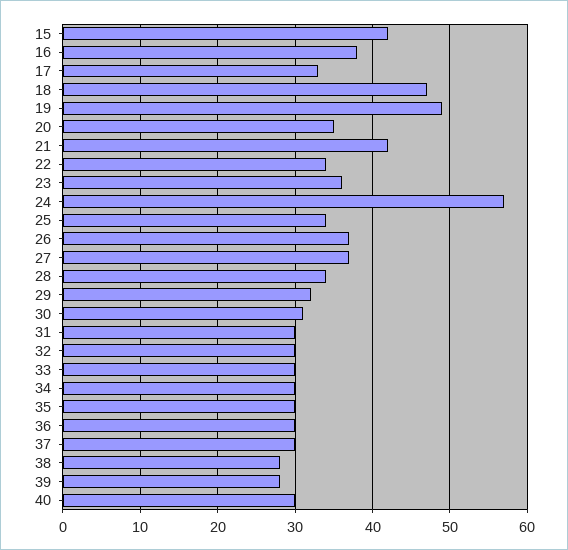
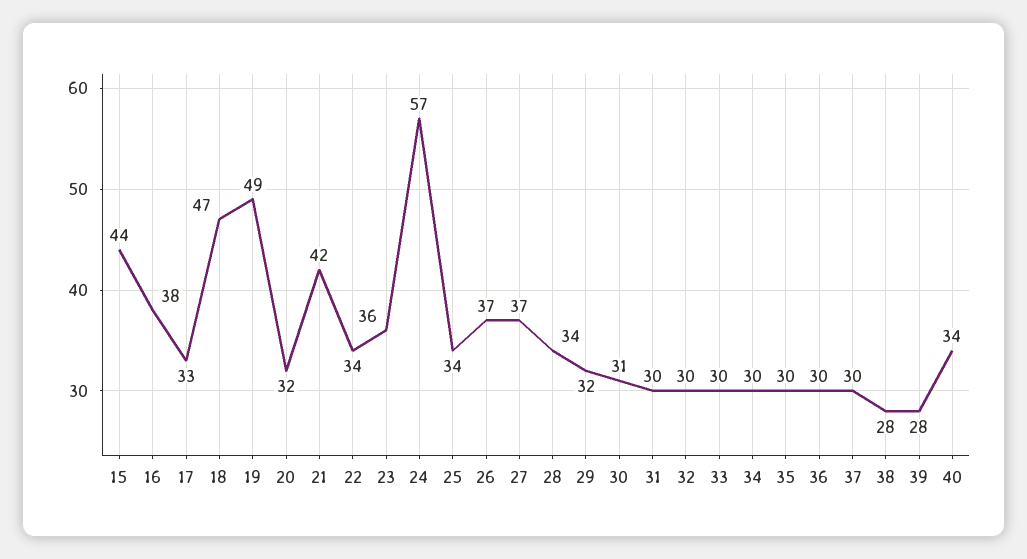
  {
-   "15": 42,
+   "15": 44,
    "16": 38,
    "17": 33,
    "18": 47,
    "19": 49,
-   "20": 35,
+   "20": 32,
    "21": 42,
    "22": 34,
    "23": 36,
    "24": 57,
    "25": 34,
    "26": 37,
    "27": 37,
    "28": 34,
    "29": 32,
    "30": 31,
    "31": 30,
    "32": 30,
    "33": 30,
    "34": 30,
    "35": 30,
    "36": 30,
    "37": 30,
    "38": 28,
    "39": 28,
-   "40": 30
+   "40": 34
  }

